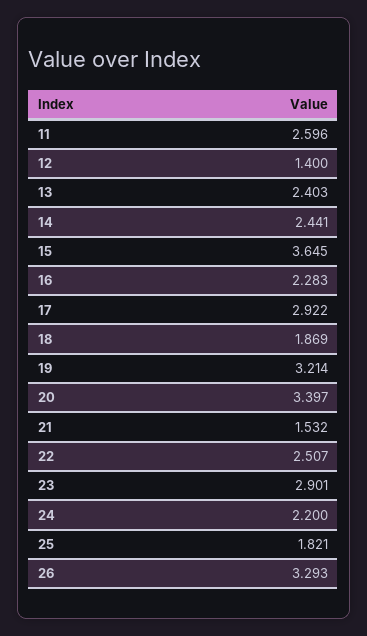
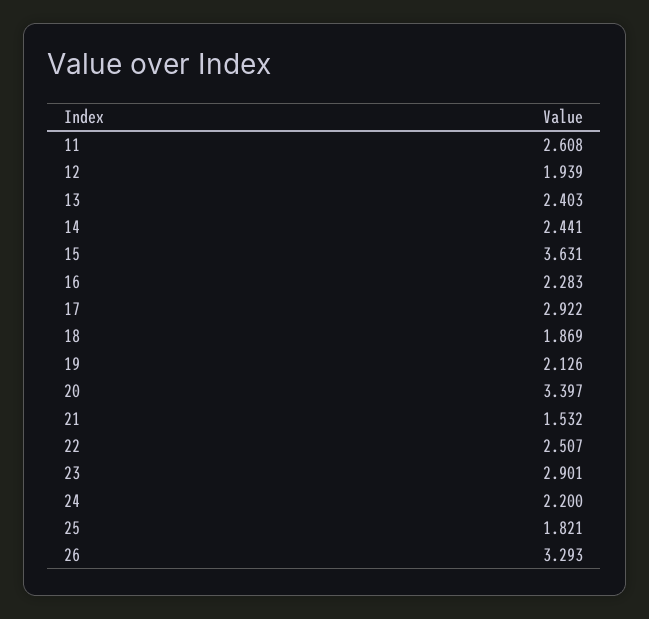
  {
-   "11": 2.596,
+   "11": 2.608,
-   "12": 1.4,
+   "12": 1.939,
    "13": 2.403,
    "14": 2.441,
-   "15": 3.645,
+   "15": 3.631,
    "16": 2.283,
    "17": 2.922,
    "18": 1.869,
-   "19": 3.214,
+   "19": 2.126,
    "20": 3.397,
    "21": 1.532,
    "22": 2.507,
    "23": 2.901,
    "24": 2.2,
    "25": 1.821,
    "26": 3.293
  }

